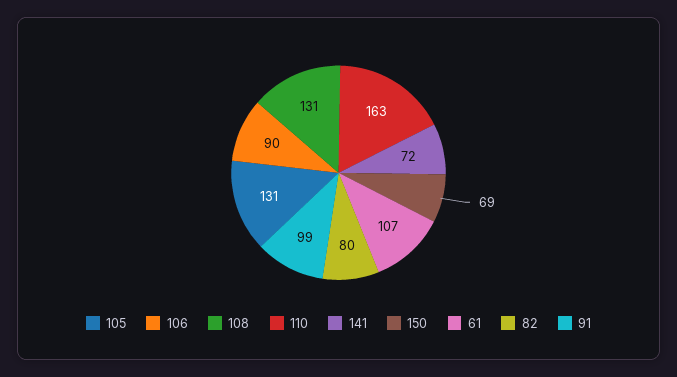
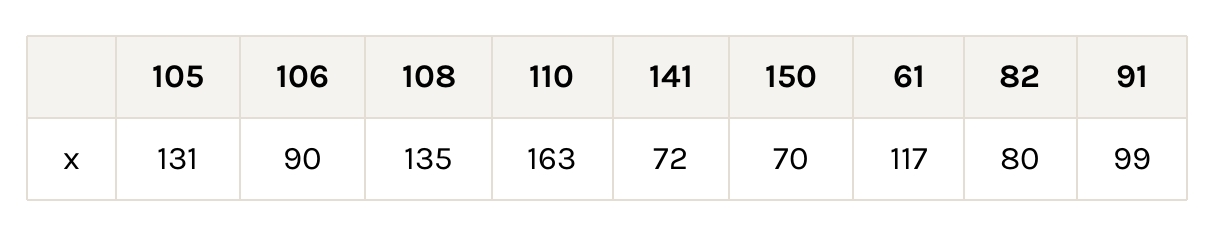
  {
    "105": 131,
    "106": 90,
-   "108": 131,
+   "108": 135,
    "110": 163,
    "141": 72,
-   "150": 69,
+   "150": 70,
-   "61": 107,
+   "61": 117,
    "82": 80,
    "91": 99
  }

